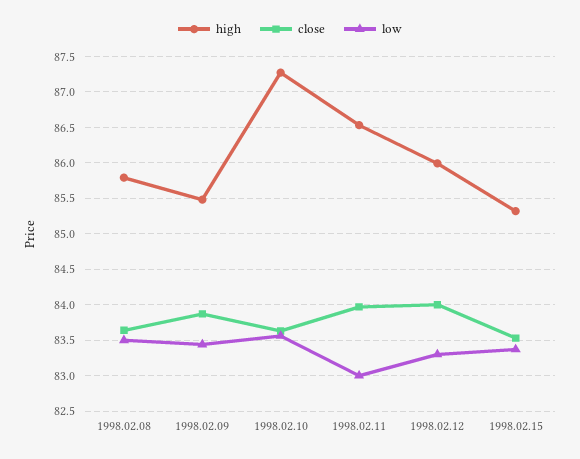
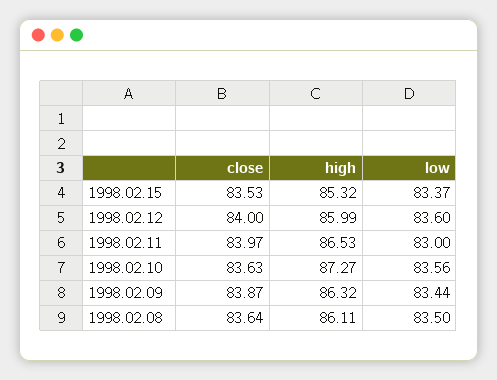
  {
    "high": {
-     "1998.02.08": 85.8,
+     "1998.02.08": 86.11,
-     "1998.02.09": 85.5,
+     "1998.02.09": 86.32,
      "1998.02.10": 87.27,
      "1998.02.11": 86.53,
      "1998.02.12": 85.99,
      "1998.02.15": 85.32
    },
    "close": {
      "1998.02.08": 83.64,
      "1998.02.09": 83.87,
      "1998.02.10": 83.63,
      "1998.02.11": 83.97,
      "1998.02.12": 84,
      "1998.02.15": 83.53
    },
    "low": {
      "1998.02.08": 83.5,
      "1998.02.09": 83.44,
      "1998.02.10": 83.56,
      "1998.02.11": 83,
-     "1998.02.12": 83.3,
+     "1998.02.12": 83.6,
      "1998.02.15": 83.37
    }
  }

